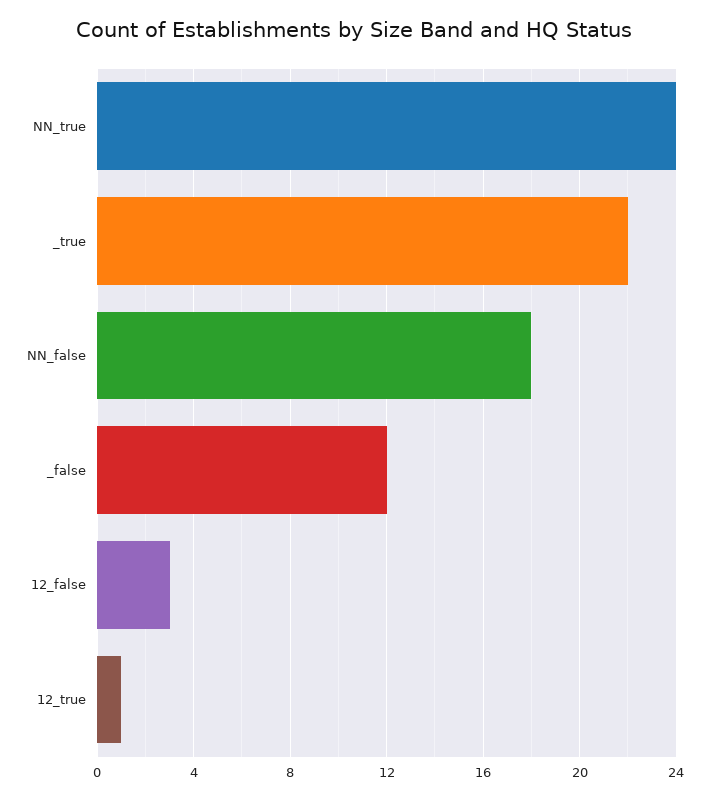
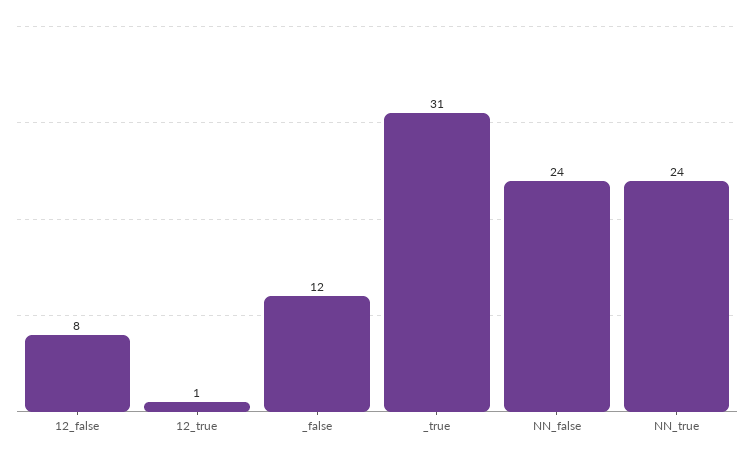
  {
    "NN_true": 24,
-   "_true": 22,
+   "_true": 31,
-   "NN_false": 18,
+   "NN_false": 24,
    "_false": 12,
-   "12_false": 3,
+   "12_false": 8,
    "12_true": 1
  }

